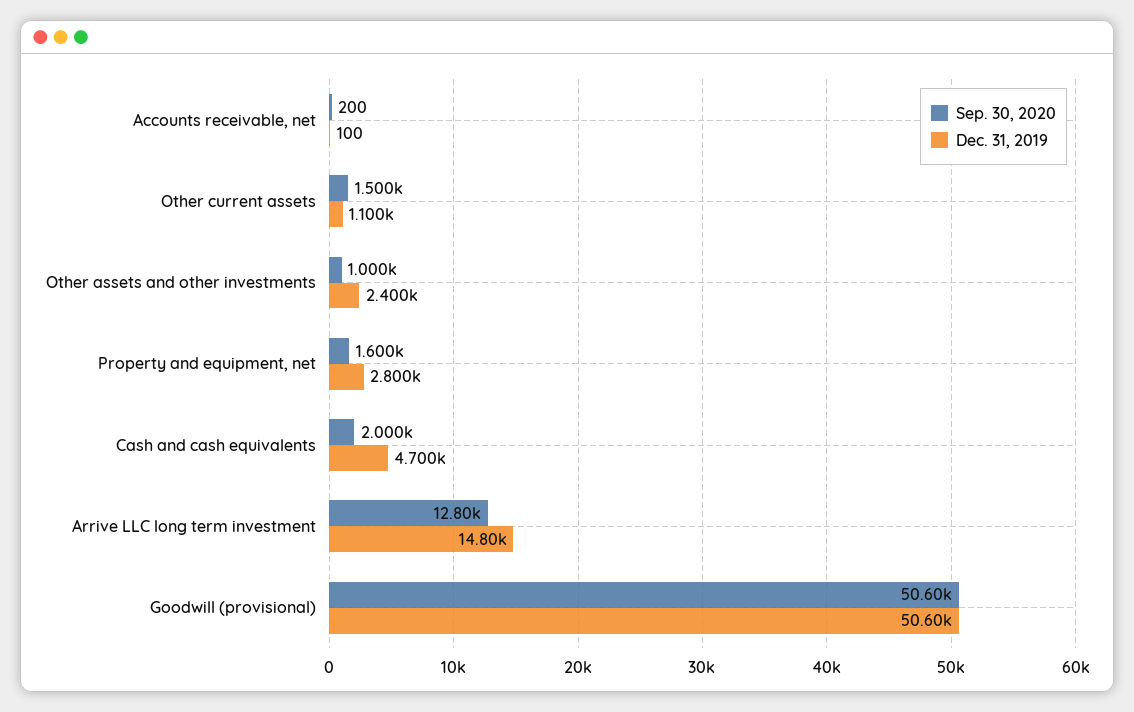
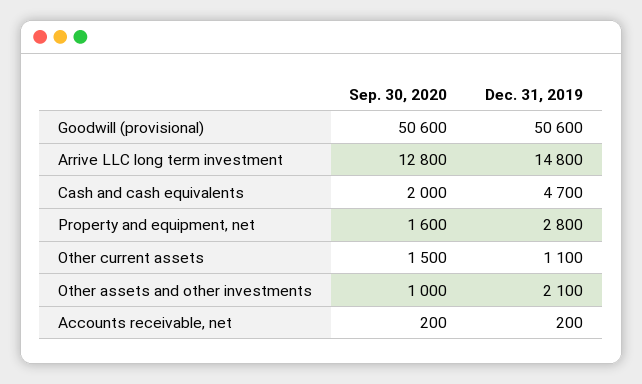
  {
    "Sep. 30, 2020": {
      "Accounts receivable, net": 200,
      "Other current assets": 1500,
      "Other assets and other investments": 1000,
      "Property and equipment, net": 1600,
      "Cash and cash equivalents": 2000,
      "Arrive LLC long term investment": 12800,
      "Goodwill (provisional)": 50600
    },
    "Dec. 31, 2019": {
-     "Accounts receivable, net": 100,
+     "Accounts receivable, net": 200,
      "Other current assets": 1100,
-     "Other assets and other investments": 2400,
+     "Other assets and other investments": 2100,
      "Property and equipment, net": 2800,
      "Cash and cash equivalents": 4700,
      "Arrive LLC long term investment": 14800,
      "Goodwill (provisional)": 50600
    }
  }

